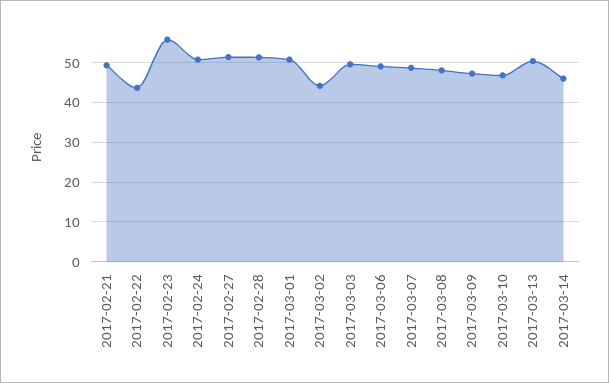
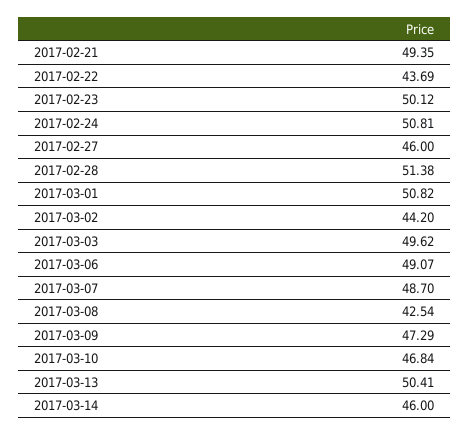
  {
    "2017-02-21": 49.35,
    "2017-02-22": 43.69,
-   "2017-02-23": 56,
+   "2017-02-23": 50.12,
    "2017-02-24": 50.81,
-   "2017-02-27": 52,
+   "2017-02-27": 46,
    "2017-02-28": 51.38,
    "2017-03-01": 50.82,
    "2017-03-02": 44.2,
    "2017-03-03": 49.62,
    "2017-03-06": 49.07,
    "2017-03-07": 48.7,
-   "2017-03-08": 48,
+   "2017-03-08": 42.54,
    "2017-03-09": 47.29,
    "2017-03-10": 46.84,
    "2017-03-13": 50.41,
    "2017-03-14": 46
  }

